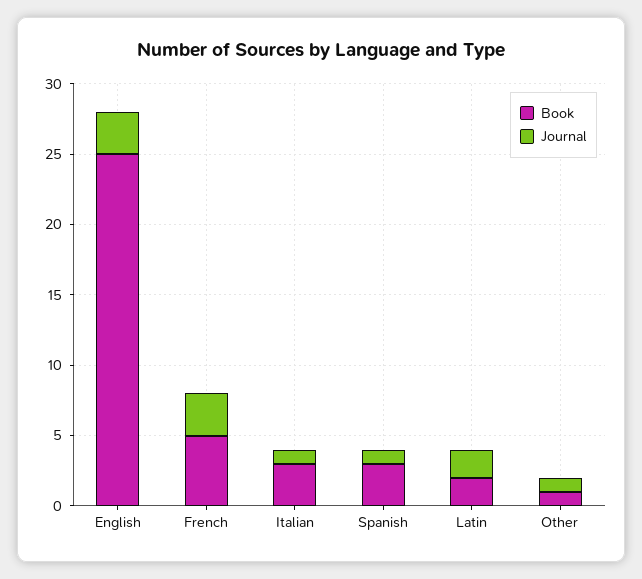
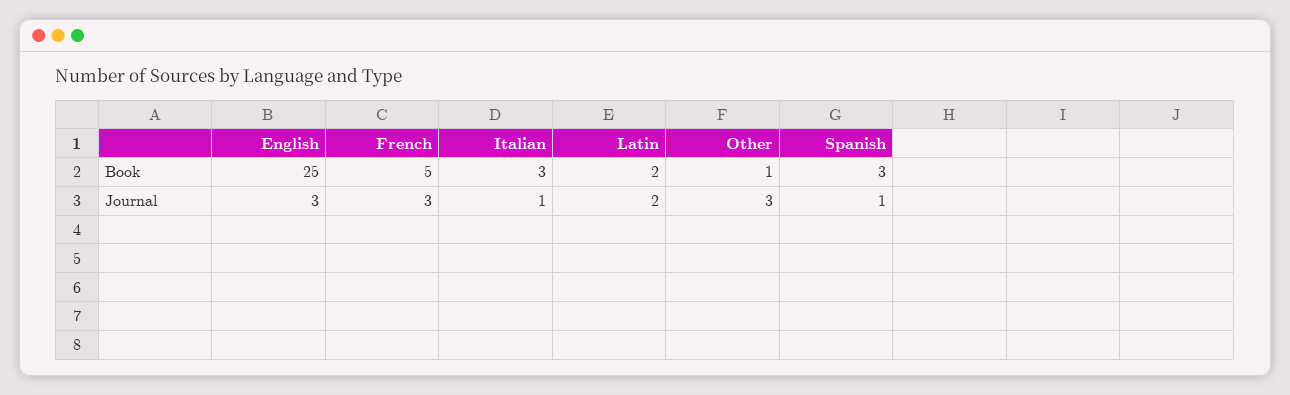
  {
    "Book": {
      "English": 25,
      "French": 5,
      "Italian": 3,
      "Spanish": 3,
      "Latin": 2,
      "Other": 1
    },
    "Journal": {
      "English": 3,
      "French": 3,
      "Italian": 1,
      "Spanish": 1,
      "Latin": 2,
-     "Other": 1
+     "Other": 3
    }
  }

